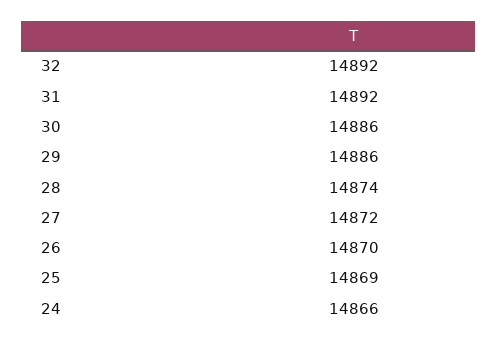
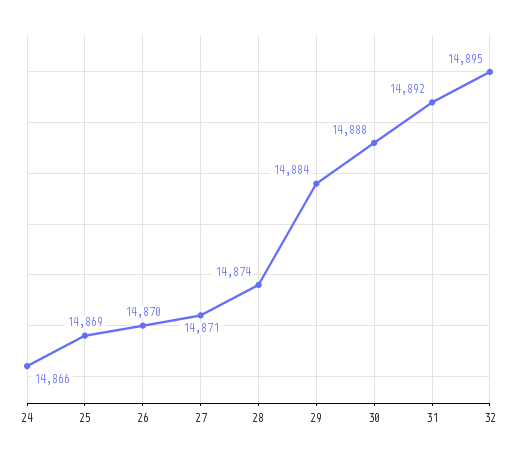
  {
-   "32": 14892,
+   "32": 14895,
    "31": 14892,
-   "30": 14886,
+   "30": 14888,
-   "29": 14886,
+   "29": 14884,
    "28": 14874,
-   "27": 14872,
+   "27": 14871,
    "26": 14870,
    "25": 14869,
    "24": 14866
  }

